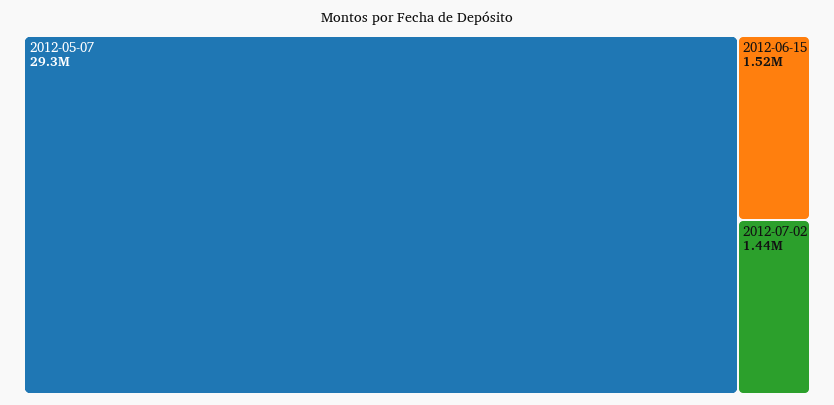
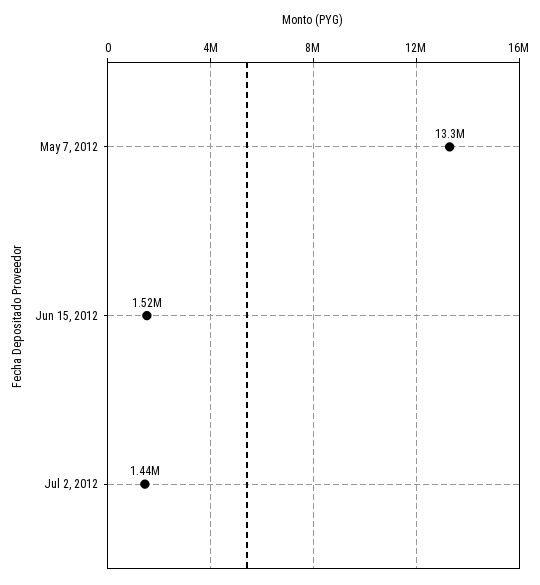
  {
-   "2012-05-07": 29300000,
+   "2012-05-07": 13300000,
    "2012-06-15": 1520000,
    "2012-07-02": 1440000
  }

